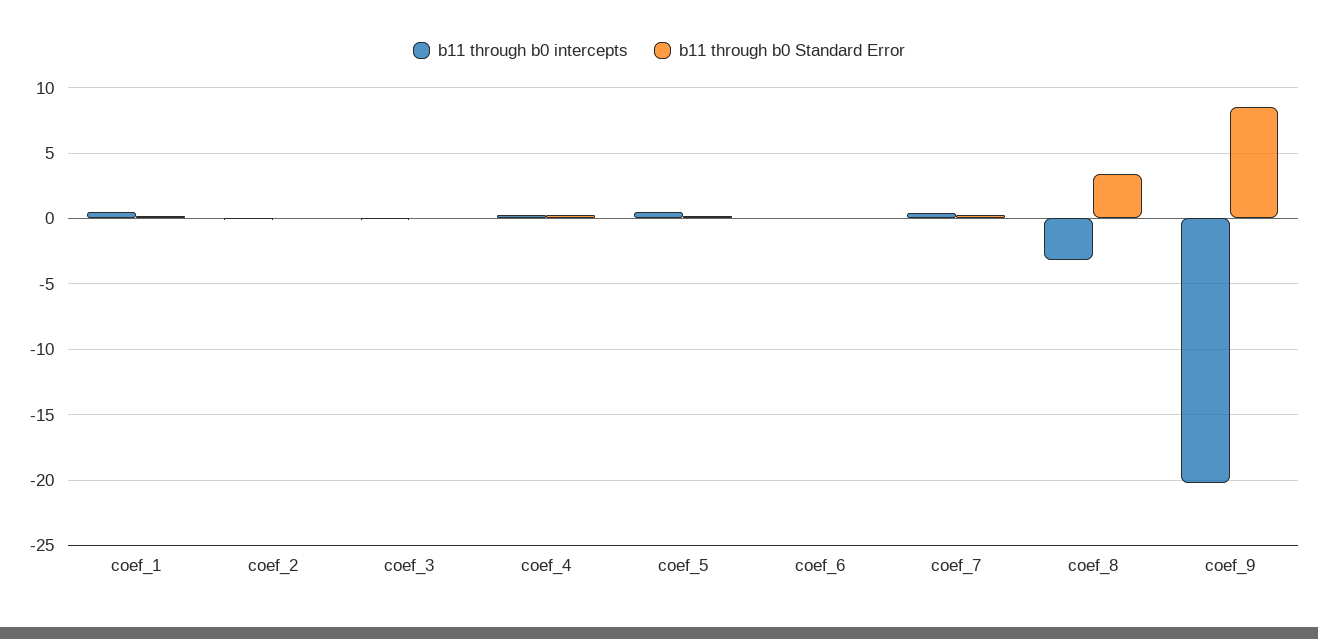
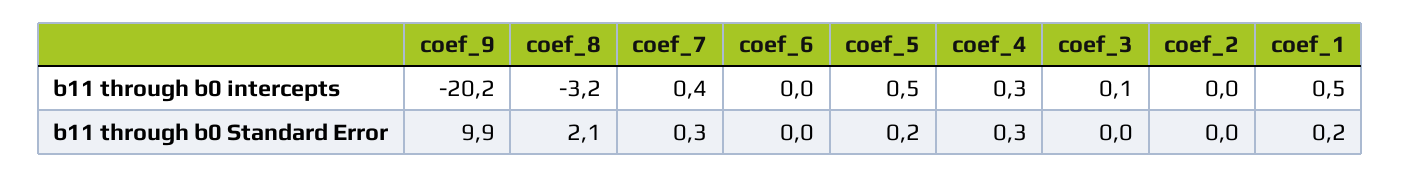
  {
    "b11 through b0 intercepts": {
      "coef_1": 0.5,
      "coef_2": 0,
      "coef_3": 0.1,
      "coef_4": 0.3,
      "coef_5": 0.5,
      "coef_6": 0,
      "coef_7": 0.4,
      "coef_8": -3.2,
      "coef_9": -20.2
    },
    "b11 through b0 Standard Error": {
      "coef_1": 0.2,
      "coef_2": 0,
      "coef_3": 0,
      "coef_4": 0.3,
      "coef_5": 0.2,
      "coef_6": 0,
      "coef_7": 0.3,
-     "coef_8": 3.5,
+     "coef_8": 2.1,
-     "coef_9": 8.5
+     "coef_9": 9.9
    }
  }

